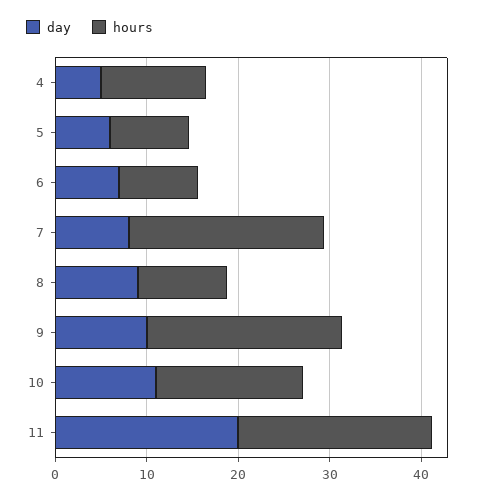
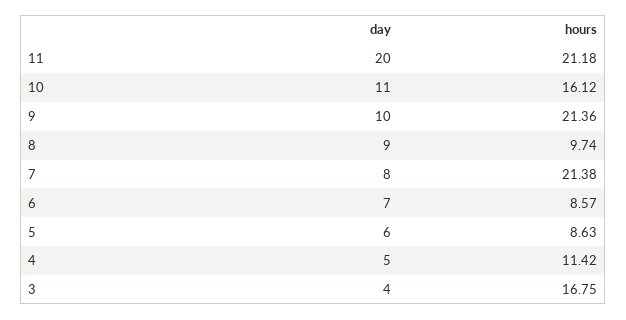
  {
    "day": {
      "4": 5,
      "5": 6,
      "6": 7,
      "7": 8,
      "8": 9,
      "9": 10,
      "10": 11,
-     "11": 20
+     "11": 20,
+     "3": 4
    },
    "hours": {
      "4": 11.42,
      "5": 8.63,
      "6": 8.57,
      "7": 21.38,
      "8": 9.74,
      "9": 21.36,
      "10": 16.12,
-     "11": 21.18
+     "11": 21.18,
+     "3": 16.75
    }
  }

